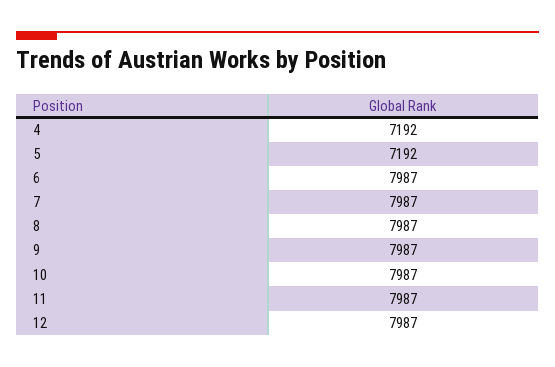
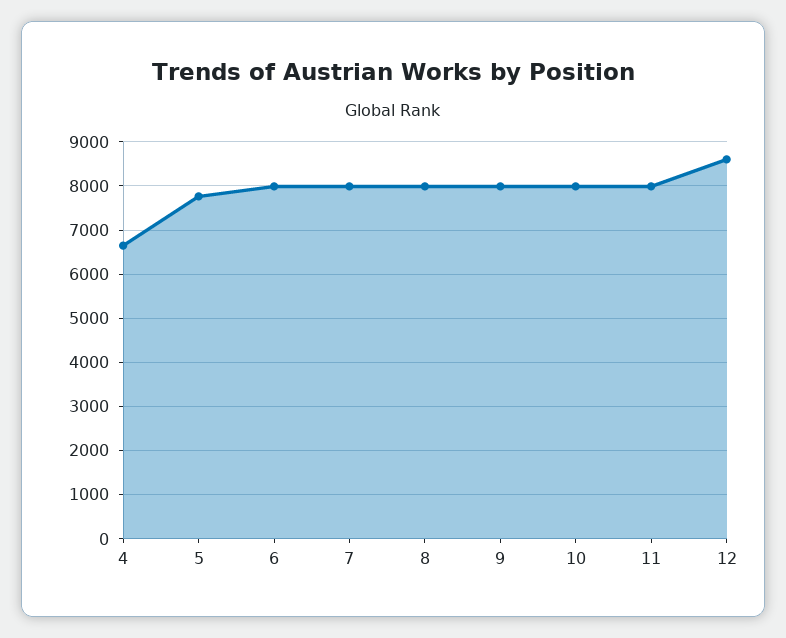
  {
-   "4": 7192,
+   "4": 6600,
-   "5": 7192,
+   "5": 7800,
    "6": 7987,
    "7": 7987,
    "8": 7987,
    "9": 7987,
    "10": 7987,
    "11": 7987,
-   "12": 7987
+   "12": 8600
  }

